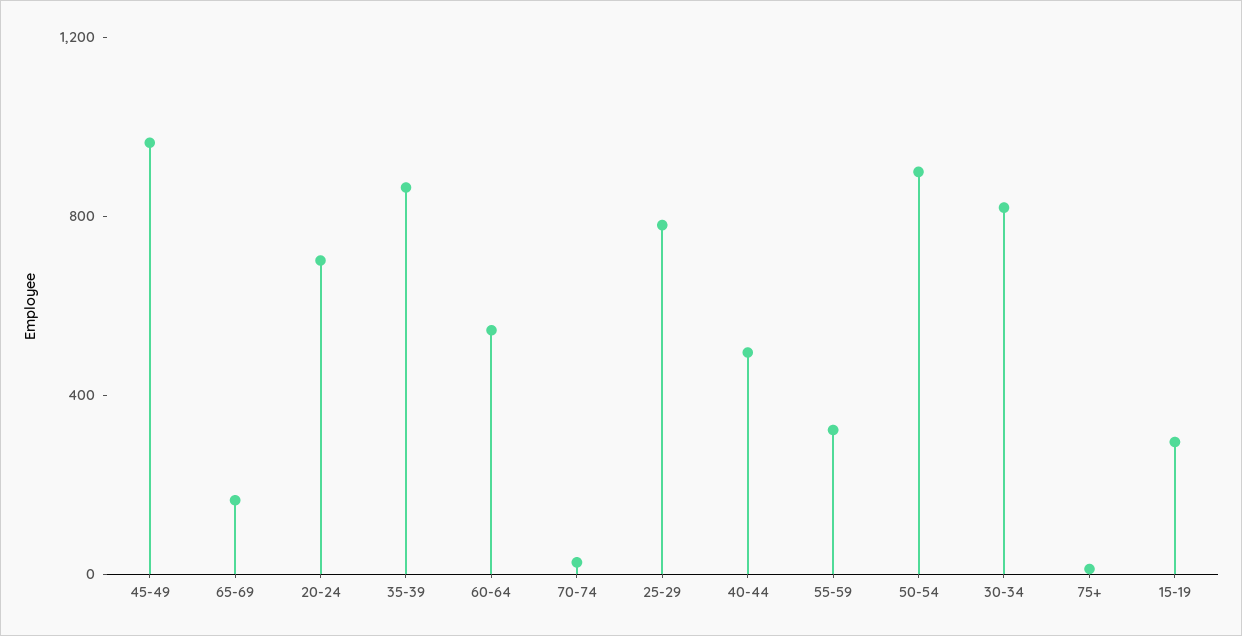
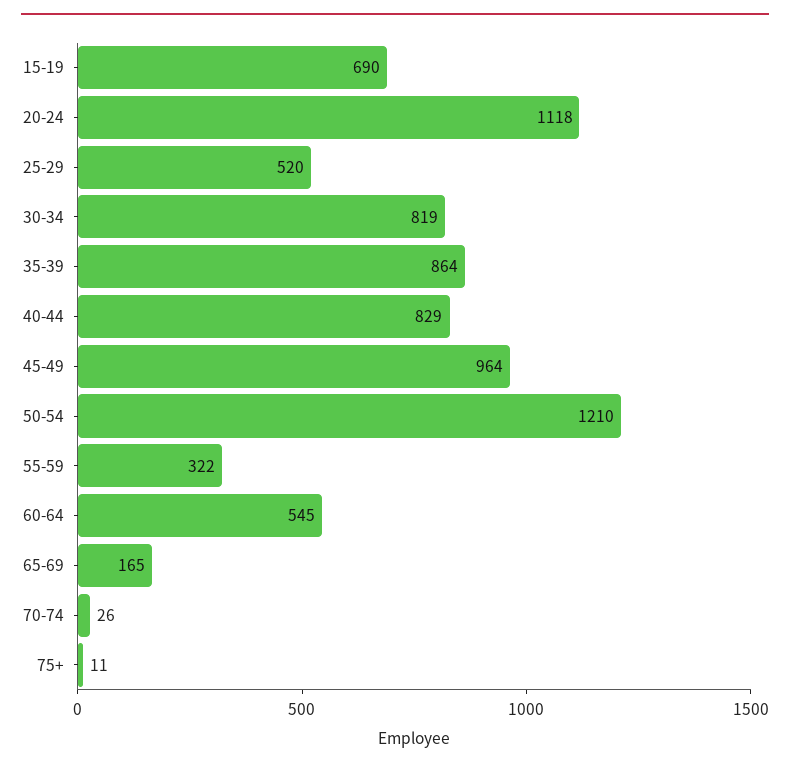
  {
    "45-49": 964,
    "65-69": 165,
-   "20-24": 700,
+   "20-24": 1118,
    "35-39": 864,
    "60-64": 545,
    "70-74": 26,
-   "25-29": 800,
+   "25-29": 520,
-   "40-44": 500,
+   "40-44": 829,
    "55-59": 322,
-   "50-54": 900,
+   "50-54": 1210,
    "30-34": 819,
    "75+": 11,
-   "15-19": 300
+   "15-19": 690
  }

